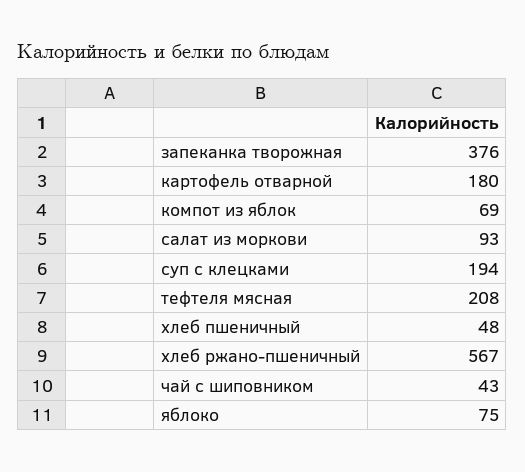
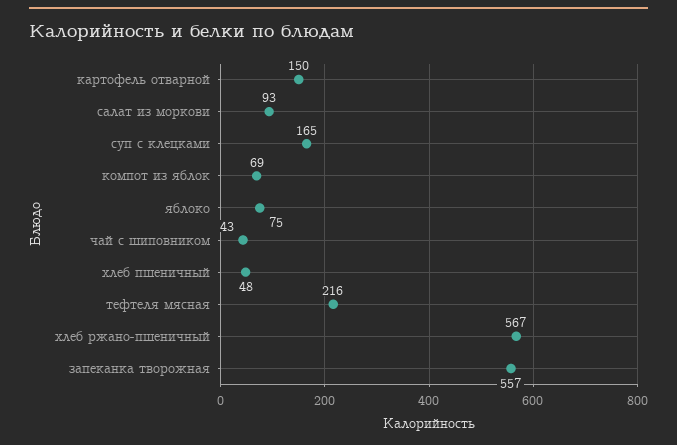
  {
-   "запеканка творожная": 376,
+   "запеканка творожная": 557,
-   "картофель отварной": 180,
+   "картофель отварной": 150,
    "компот из яблок": 69,
    "салат из моркови": 93,
-   "суп с клецками": 194,
+   "суп с клецками": 165,
-   "тефтеля мясная": 208,
+   "тефтеля мясная": 216,
    "хлеб пшеничный": 48,
    "хлеб ржано-пшеничный": 567,
    "чай с шиповником": 43,
    "яблоко": 75
  }

